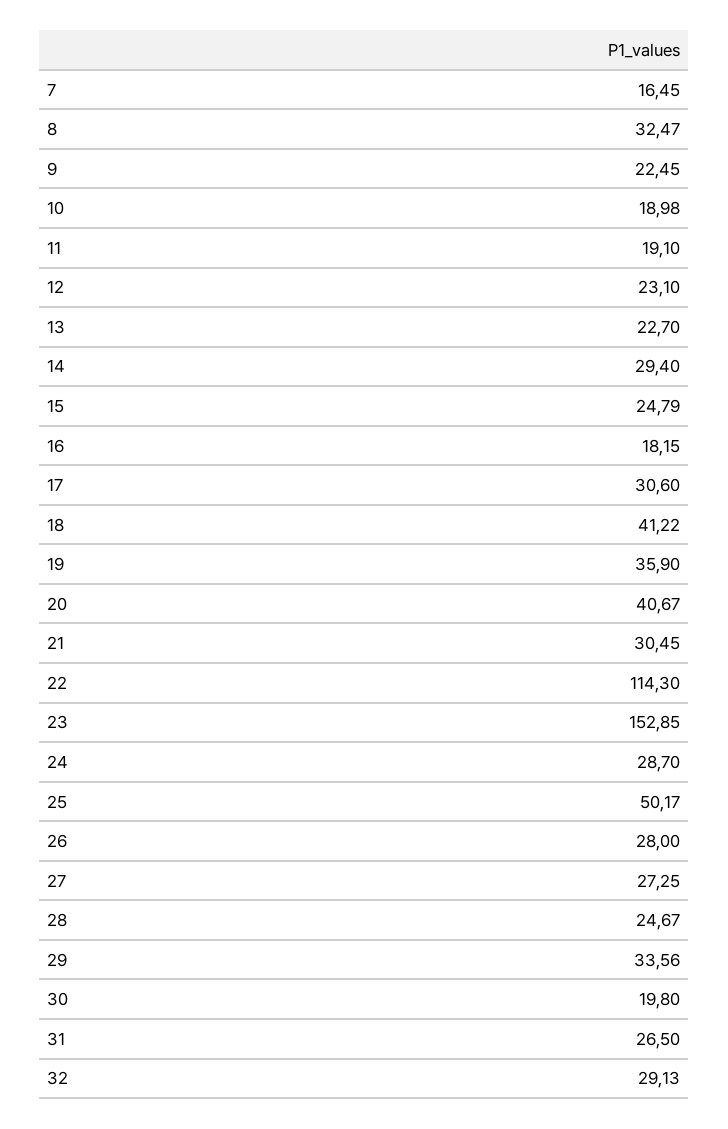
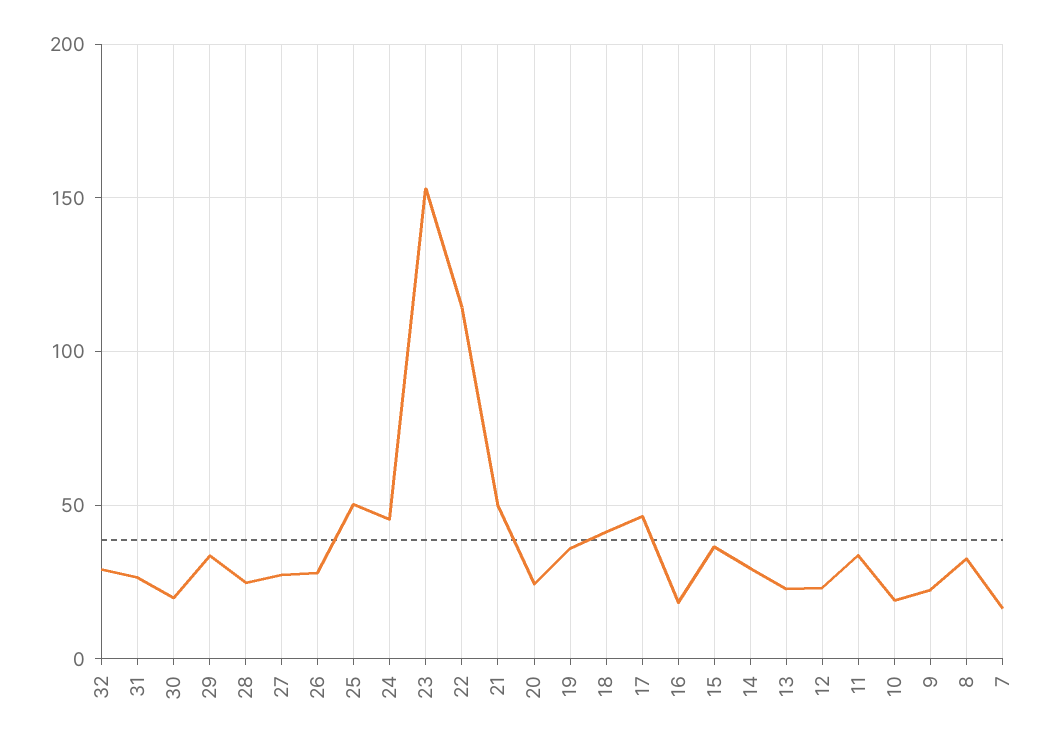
  {
    "7": 16.45,
    "8": 32.47,
    "9": 22.45,
    "10": 18.98,
-   "11": 19.1,
+   "11": 35,
    "12": 23.1,
    "13": 22.7,
    "14": 29.4,
-   "15": 24.79,
+   "15": 35,
    "16": 18.15,
-   "17": 30.6,
+   "17": 45,
    "18": 41.22,
    "19": 35.9,
-   "20": 40.67,
+   "20": 25,
-   "21": 30.45,
+   "21": 50,
    "22": 114.3,
    "23": 152.85,
-   "24": 28.7,
+   "24": 45,
    "25": 50.17,
    "26": 28,
    "27": 27.25,
    "28": 24.67,
    "29": 33.56,
    "30": 19.8,
    "31": 26.5,
    "32": 29.13
  }

